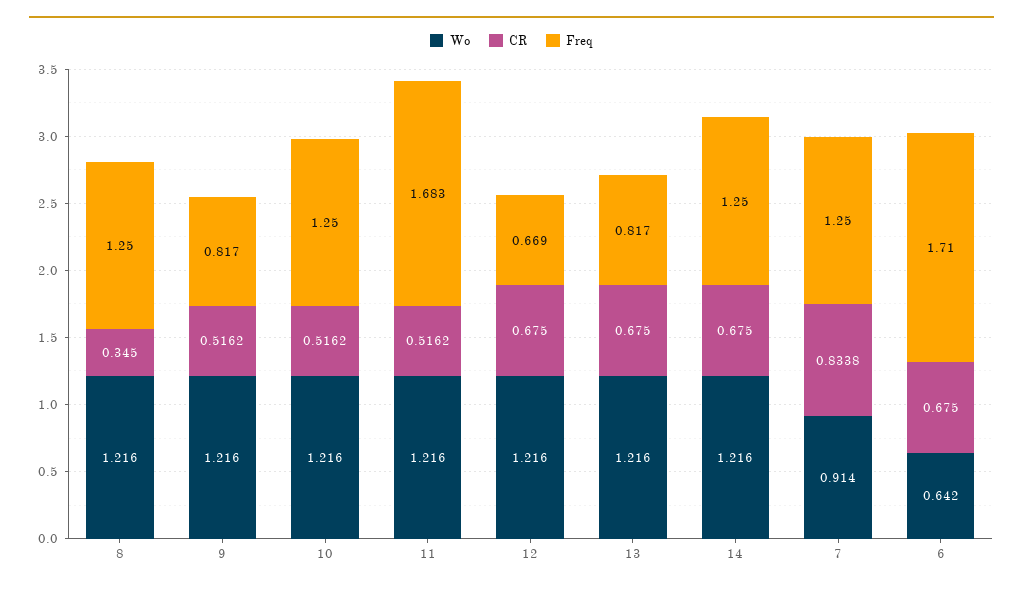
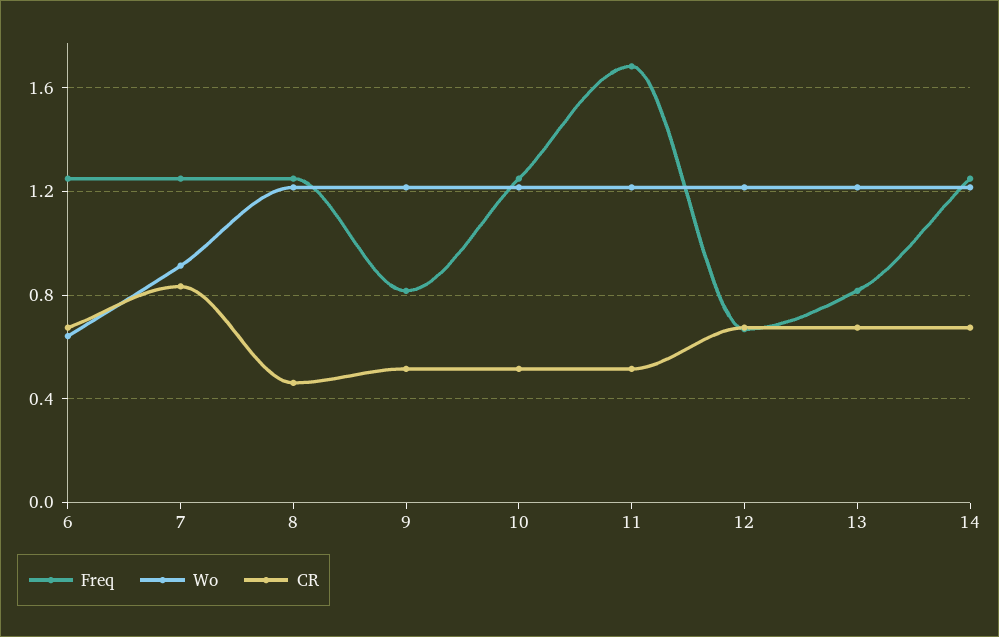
  {
    "Wo": {
      "8": 1.216,
      "9": 1.216,
      "10": 1.216,
      "11": 1.216,
      "12": 1.216,
      "13": 1.216,
      "14": 1.216,
      "7": 0.914,
      "6": 0.642
    },
    "CR": {
-     "8": 0.345,
+     "8": 0.45,
      "9": 0.5162,
      "10": 0.5162,
      "11": 0.5162,
      "12": 0.675,
      "13": 0.675,
      "14": 0.675,
      "7": 0.8338,
      "6": 0.675
    },
    "Freq": {
      "8": 1.25,
      "9": 0.817,
      "10": 1.25,
      "11": 1.683,
      "12": 0.669,
      "13": 0.817,
      "14": 1.25,
      "7": 1.25,
-     "6": 1.71
+     "6": 1.25
    }
  }

